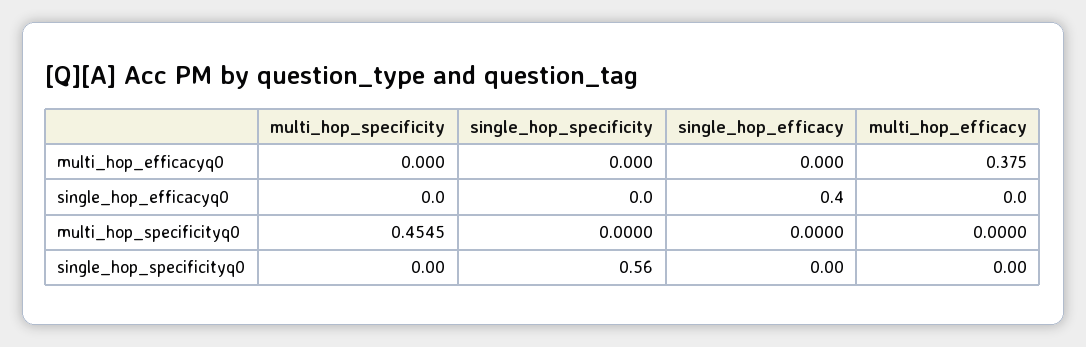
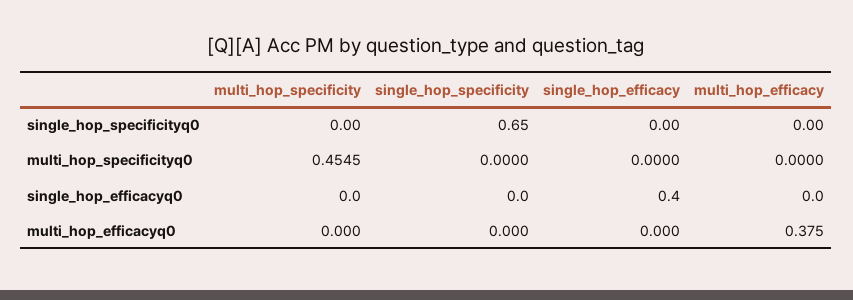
  {
    "multi_hop_specificity": {
      "multi_hop_efficacyq0": 0,
      "single_hop_efficacyq0": 0,
      "multi_hop_specificityq0": 0.4545,
      "single_hop_specificityq0": 0
    },
    "single_hop_specificity": {
      "multi_hop_efficacyq0": 0,
      "single_hop_efficacyq0": 0,
      "multi_hop_specificityq0": 0,
-     "single_hop_specificityq0": 0.56
+     "single_hop_specificityq0": 0.65
    },
    "single_hop_efficacy": {
      "multi_hop_efficacyq0": 0,
      "single_hop_efficacyq0": 0.4,
      "multi_hop_specificityq0": 0,
      "single_hop_specificityq0": 0
    },
    "multi_hop_efficacy": {
      "multi_hop_efficacyq0": 0.375,
      "single_hop_efficacyq0": 0,
      "multi_hop_specificityq0": 0,
      "single_hop_specificityq0": 0
    }
  }

